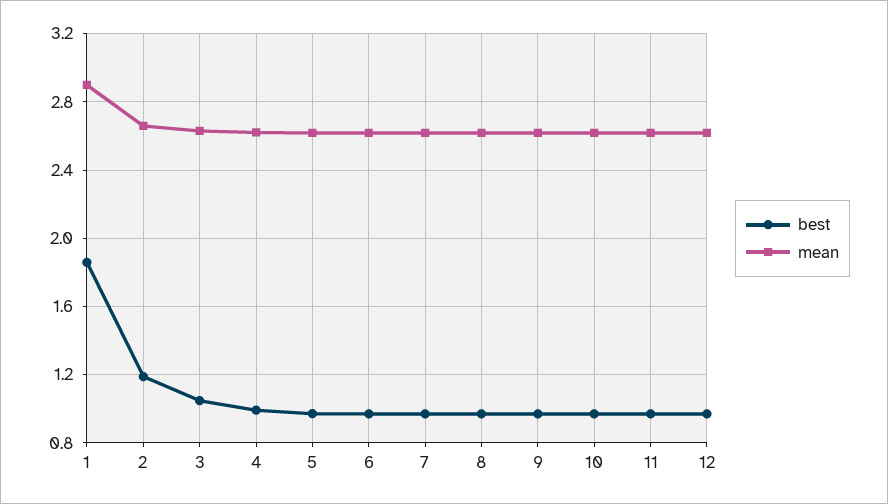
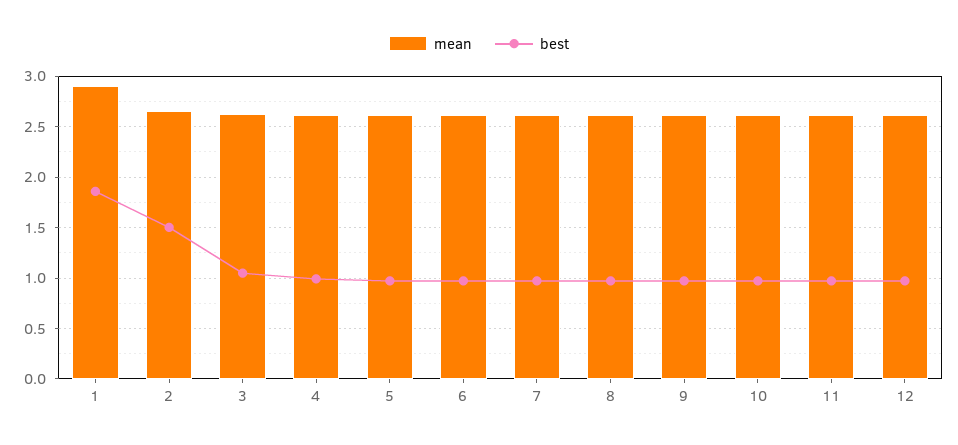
  {
    "best": {
      "1": 1.85,
-     "2": 1.2,
+     "2": 1.5,
      "3": 1.05,
      "4": 1,
      "5": 0.95,
      "6": 0.95,
      "7": 0.95,
      "8": 0.95,
      "9": 0.95,
      "10": 0.95,
      "11": 0.95,
      "12": 0.95
    },
    "mean": {
      "1": 2.9,
      "2": 2.65,
      "3": 2.65,
      "4": 2.6,
      "5": 2.6,
      "6": 2.6,
      "7": 2.6,
      "8": 2.6,
      "9": 2.6,
      "10": 2.6,
      "11": 2.6,
      "12": 2.6
    }
  }

